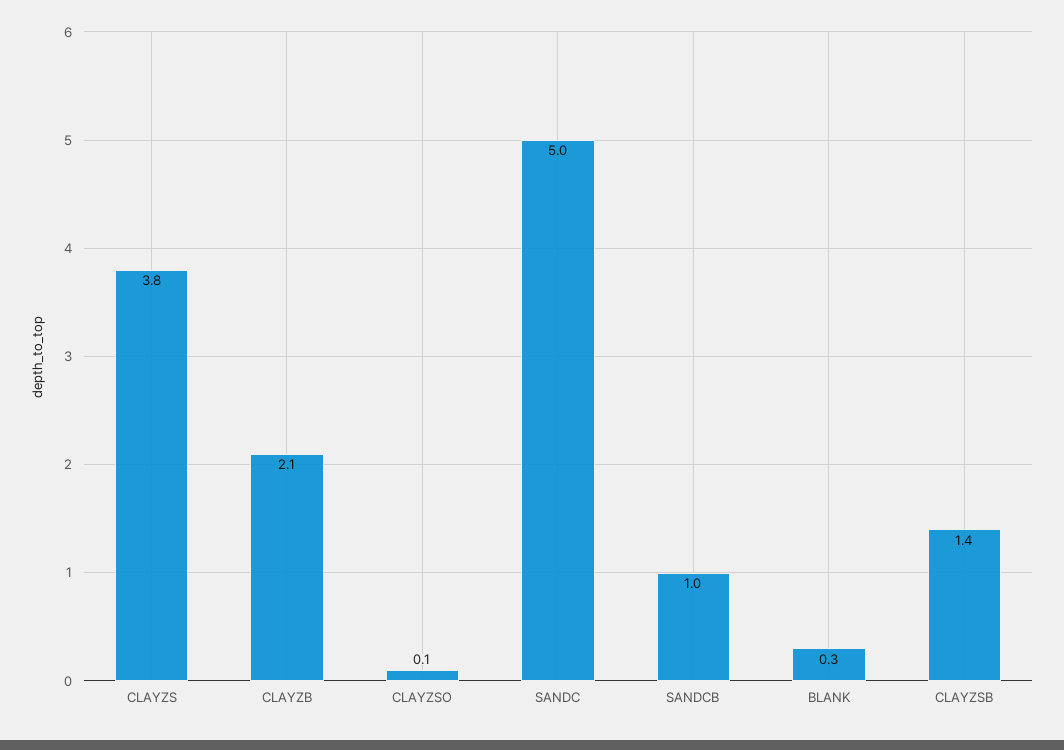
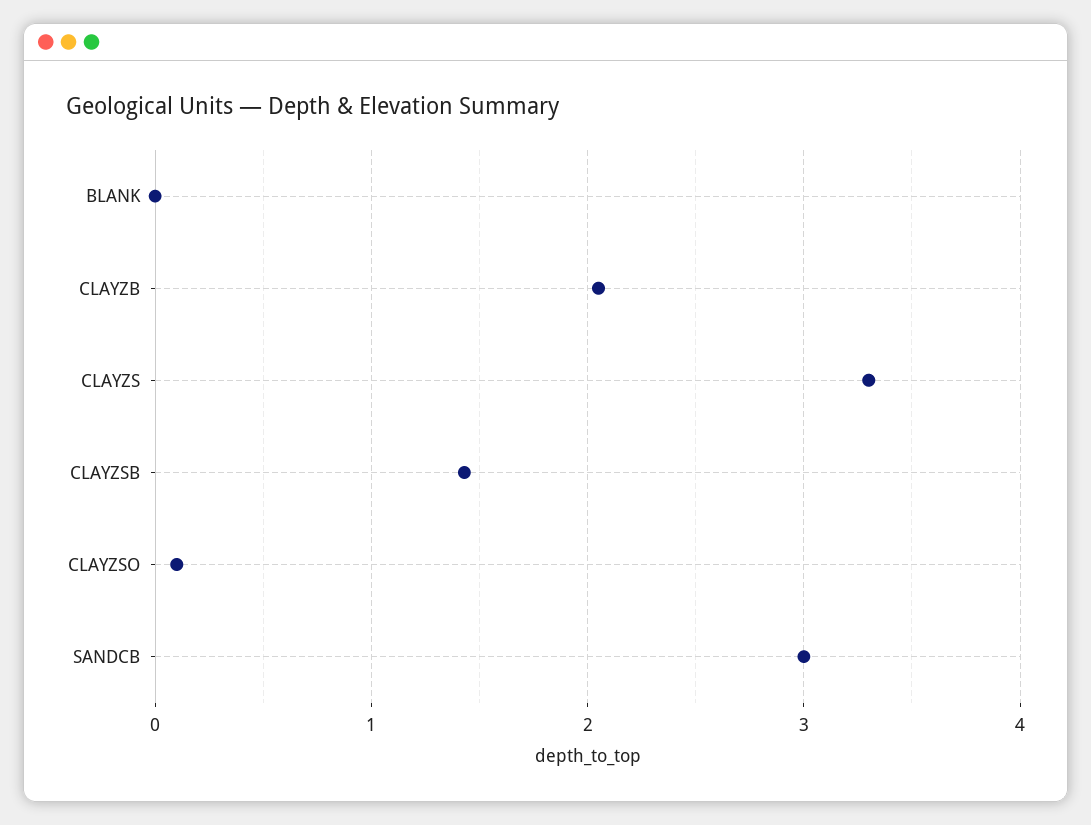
  {
-   "CLAYZS": 3.8,
+   "CLAYZS": 3.3,
    "CLAYZB": 2.1,
    "CLAYZSO": 0.1,
-   "SANDC": 5,
-   "SANDCB": 1,
+   "SANDCB": 3,
-   "BLANK": 0.3,
+   "BLANK": 0,
    "CLAYZSB": 1.4
  }

